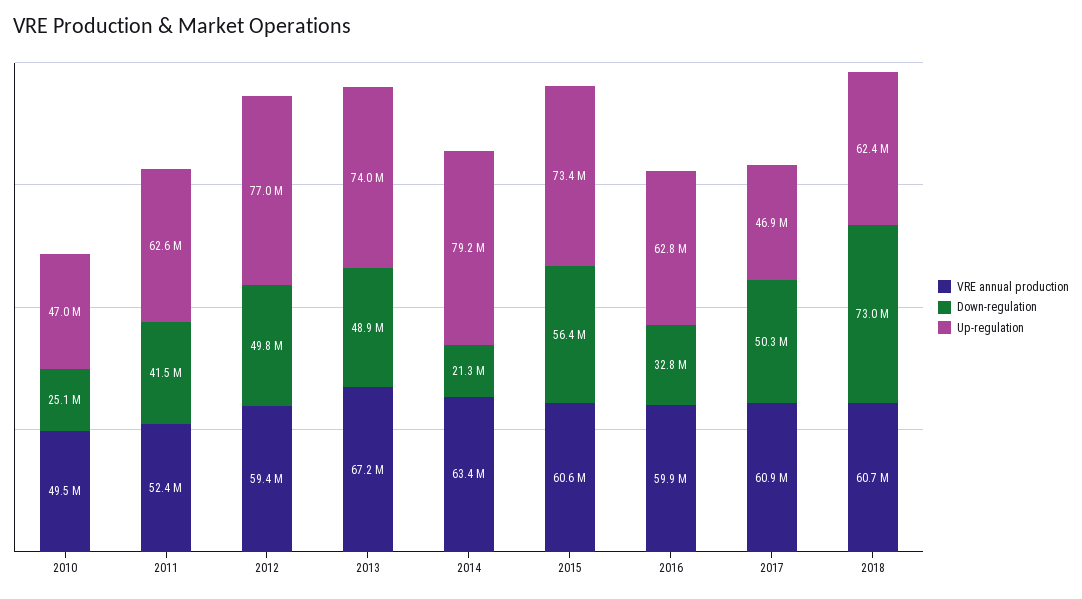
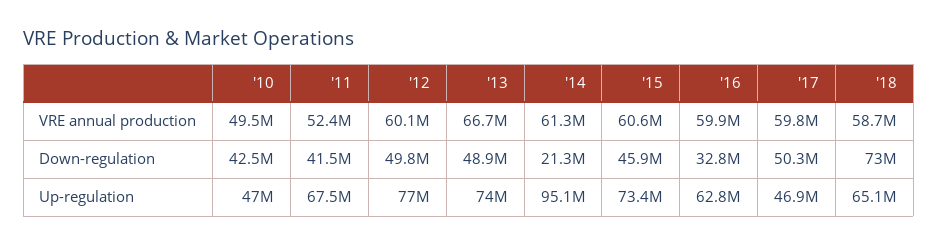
  {
    "VRE annual production": {
      "2010": 49500000,
      "2011": 52400000,
-     "2012": 59400000,
+     "2012": 60100000,
-     "2013": 67200000,
+     "2013": 66700000,
-     "2014": 63400000,
+     "2014": 61300000,
      "2015": 60600000,
      "2016": 59900000,
-     "2017": 60900000,
+     "2017": 59800000,
-     "2018": 60700000
+     "2018": 58700000
    },
    "Down-regulation": {
-     "2010": 25100000,
+     "2010": 42500000,
      "2011": 41500000,
      "2012": 49800000,
      "2013": 48900000,
      "2014": 21300000,
-     "2015": 56400000,
+     "2015": 45900000,
      "2016": 32800000,
      "2017": 50300000,
      "2018": 73000000
    },
    "Up-regulation": {
      "2010": 47000000,
-     "2011": 62600000,
+     "2011": 67500000,
      "2012": 77000000,
      "2013": 74000000,
-     "2014": 79200000,
+     "2014": 95100000,
      "2015": 73400000,
      "2016": 62800000,
      "2017": 46900000,
-     "2018": 62400000
+     "2018": 65100000
    }
  }

